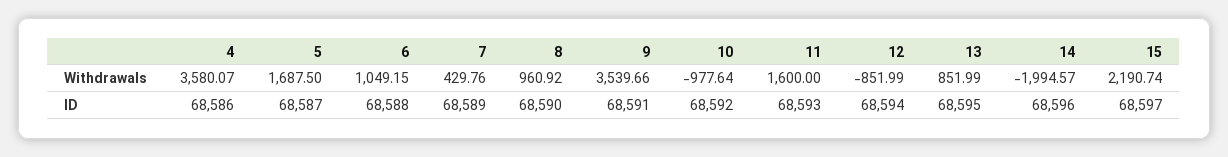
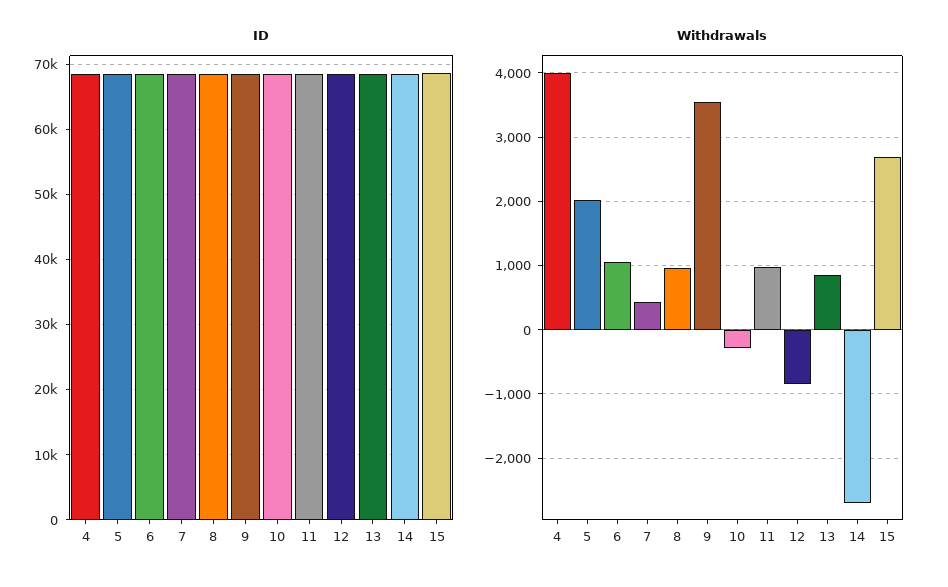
  {
    "Withdrawals": {
-     "4": 3580.07,
+     "4": 4000,
-     "5": 1687.5,
+     "5": 2000,
      "6": 1049.15,
      "7": 429.76,
      "8": 960.92,
      "9": 3539.66,
-     "10": -977.64,
+     "10": -300,
-     "11": 1600,
+     "11": 1000,
      "12": -851.99,
      "13": 851.99,
-     "14": -1994.57,
+     "14": -2700,
-     "15": 2190.74
+     "15": 2700
    },
    "ID": {
      "4": 68586,
      "5": 68587,
      "6": 68588,
      "7": 68589,
      "8": 68590,
      "9": 68591,
      "10": 68592,
      "11": 68593,
      "12": 68594,
      "13": 68595,
      "14": 68596,
      "15": 68597
    }
  }

